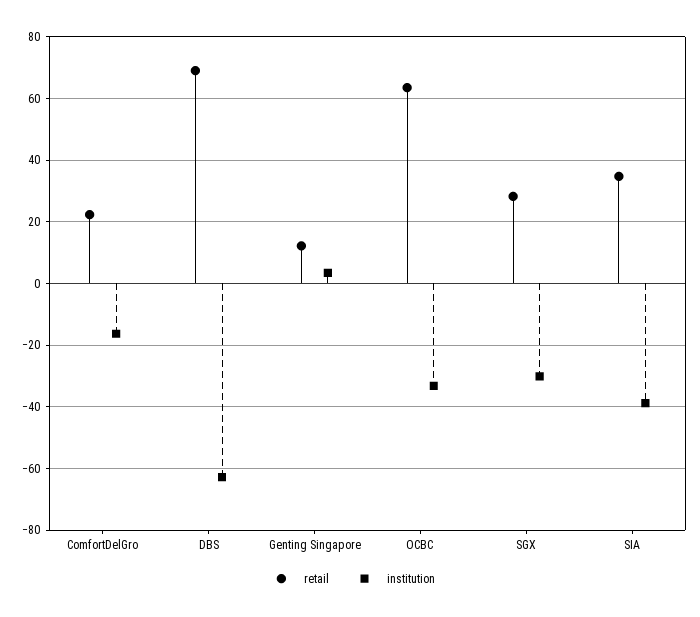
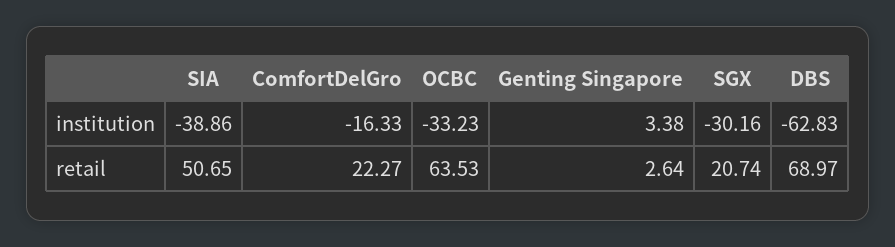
  {
    "retail": {
      "ComfortDelGro": 22.27,
      "DBS": 68.97,
-     "Genting Singapore": 12,
+     "Genting Singapore": 2.64,
      "OCBC": 63.53,
-     "SGX": 28,
+     "SGX": 20.74,
-     "SIA": 34
+     "SIA": 50.65
    },
    "institution": {
      "ComfortDelGro": -16.33,
      "DBS": -62.83,
      "Genting Singapore": 3.38,
      "OCBC": -33.23,
      "SGX": -30.16,
      "SIA": -38.86
    }
  }

